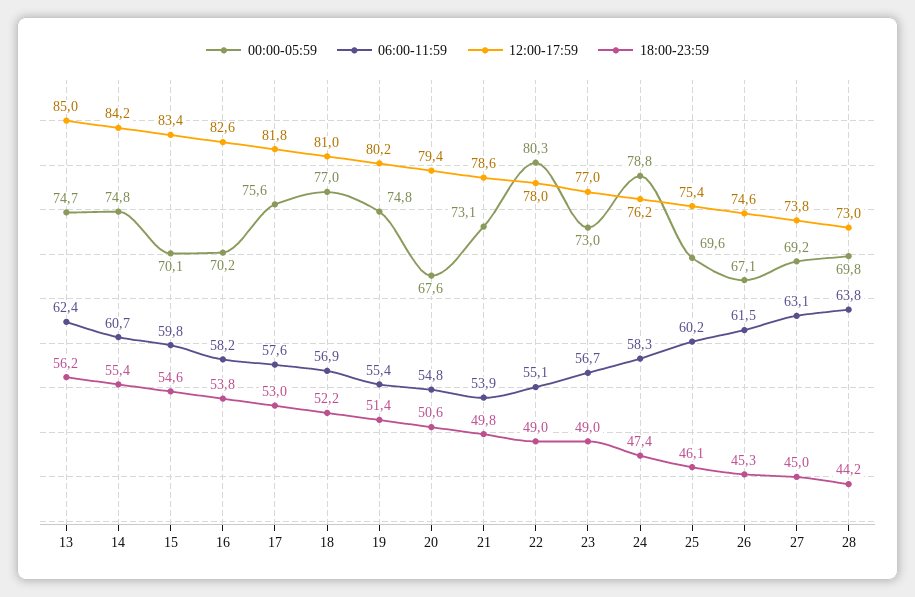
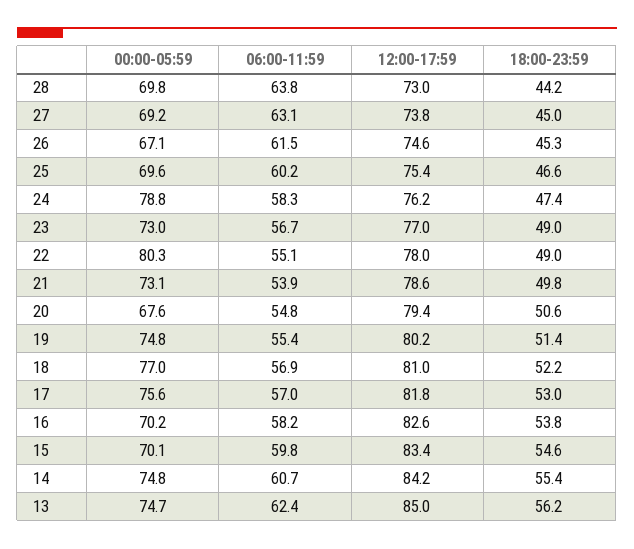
  {
    "00:00-05:59": {
      "13": 74.7,
      "14": 74.8,
      "15": 70.1,
      "16": 70.2,
      "17": 75.6,
      "18": 77,
      "19": 74.8,
      "20": 67.6,
      "21": 73.1,
      "22": 80.3,
      "23": 73,
      "24": 78.8,
      "25": 69.6,
      "26": 67.1,
      "27": 69.2,
      "28": 69.8
    },
    "06:00-11:59": {
      "13": 62.4,
      "14": 60.7,
      "15": 59.8,
      "16": 58.2,
-     "17": 57.6,
+     "17": 57,
      "18": 56.9,
      "19": 55.4,
      "20": 54.8,
      "21": 53.9,
      "22": 55.1,
      "23": 56.7,
      "24": 58.3,
      "25": 60.2,
      "26": 61.5,
      "27": 63.1,
      "28": 63.8
    },
    "12:00-17:59": {
      "13": 85,
      "14": 84.2,
      "15": 83.4,
      "16": 82.6,
      "17": 81.8,
      "18": 81,
      "19": 80.2,
      "20": 79.4,
      "21": 78.6,
      "22": 78,
      "23": 77,
      "24": 76.2,
      "25": 75.4,
      "26": 74.6,
      "27": 73.8,
      "28": 73
    },
    "18:00-23:59": {
      "13": 56.2,
      "14": 55.4,
      "15": 54.6,
      "16": 53.8,
      "17": 53,
      "18": 52.2,
      "19": 51.4,
      "20": 50.6,
      "21": 49.8,
      "22": 49,
      "23": 49,
      "24": 47.4,
-     "25": 46.1,
+     "25": 46.6,
      "26": 45.3,
      "27": 45,
      "28": 44.2
    }
  }

